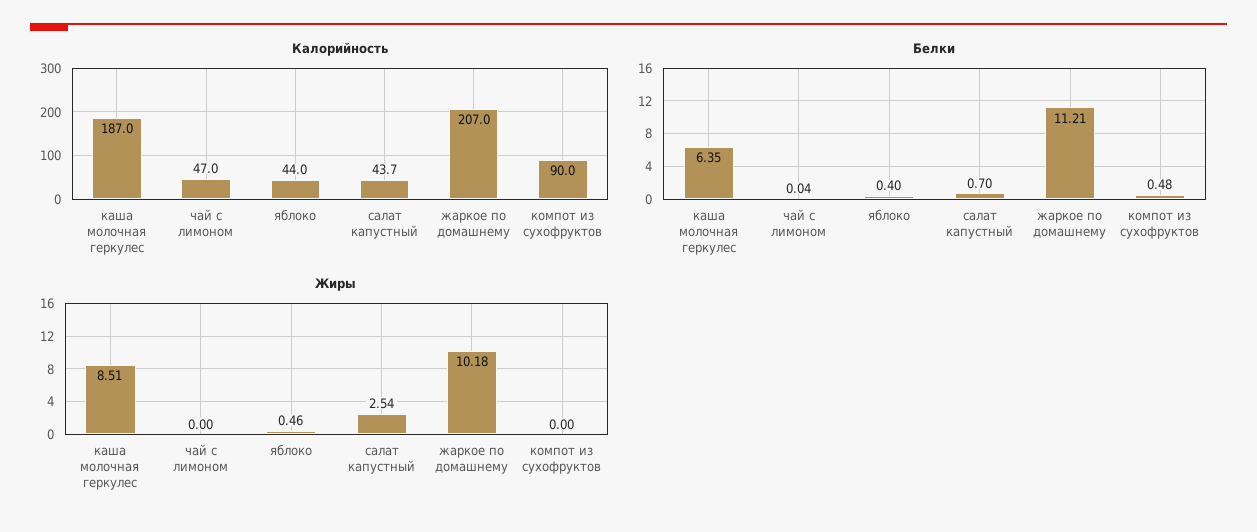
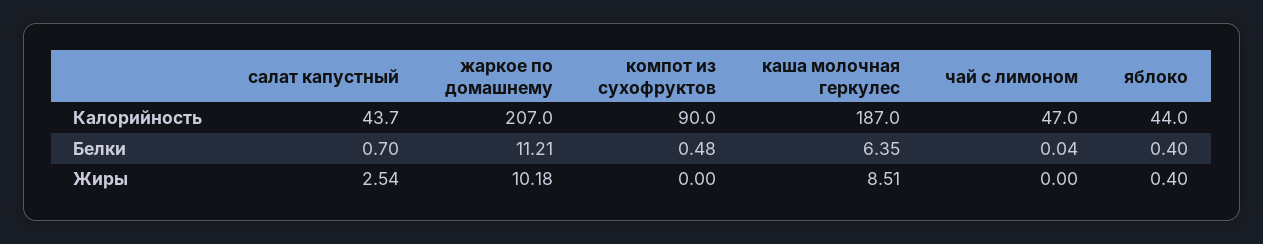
  {
    "Калорийность": {
      "каша молочная геркулес": 187,
      "чай с лимоном": 47,
      "яблоко": 44,
      "салат капустный": 43.7,
      "жаркое по домашнему": 207,
      "компот из сухофруктов": 90
    },
    "Белки": {
      "каша молочная геркулес": 6.35,
      "чай с лимоном": 0.04,
      "яблоко": 0.4,
      "салат капустный": 0.7,
      "жаркое по домашнему": 11.21,
      "компот из сухофруктов": 0.48
    },
    "Жиры": {
      "каша молочная геркулес": 8.51,
      "чай с лимоном": 0,
-     "яблоко": 0.46,
+     "яблоко": 0.4,
      "салат капустный": 2.54,
      "жаркое по домашнему": 10.18,
      "компот из сухофруктов": 0
    }
  }

